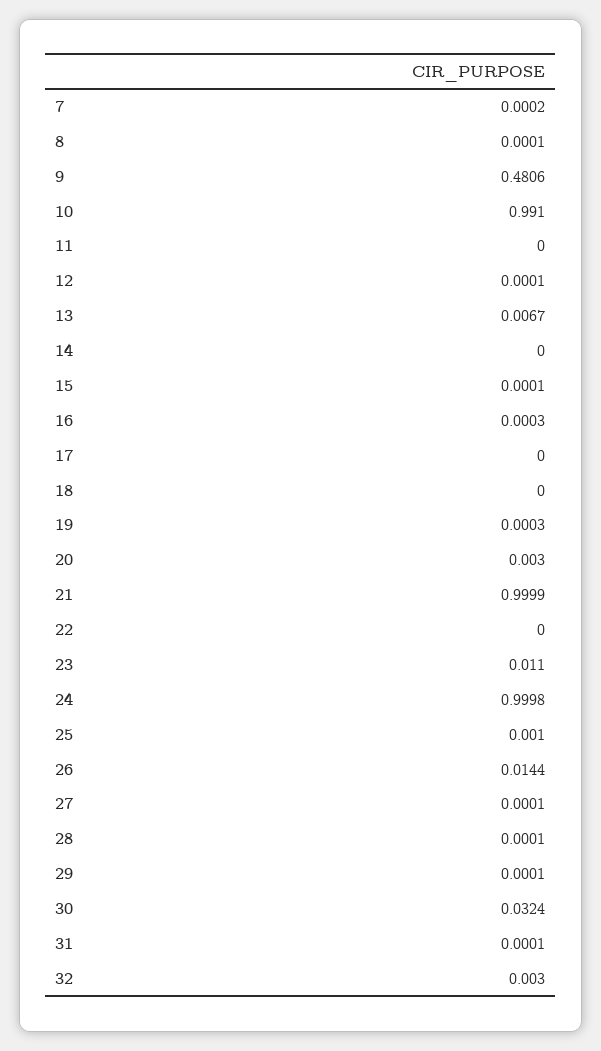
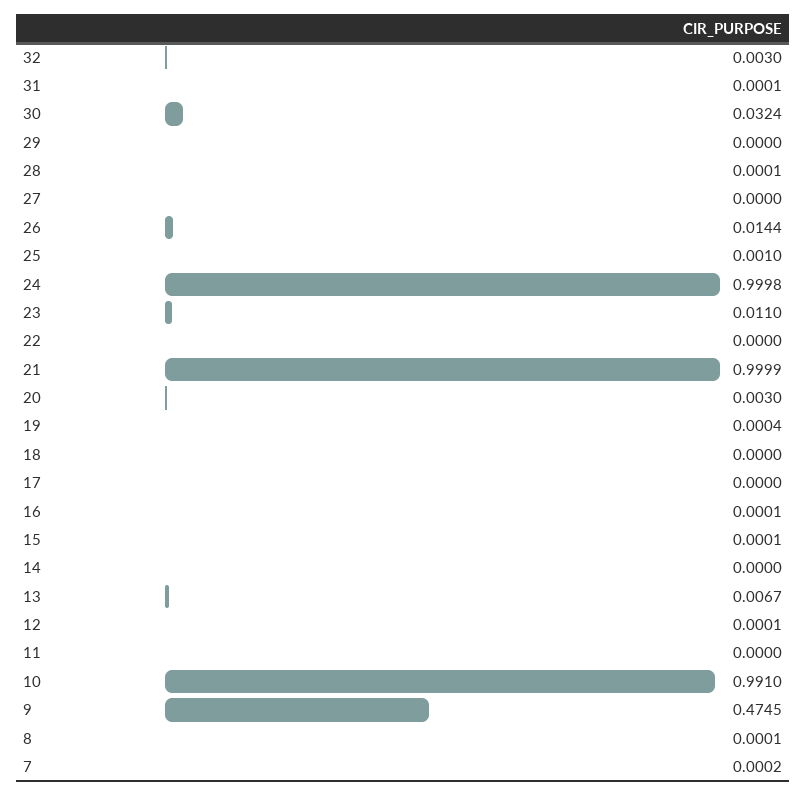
  {
    "7": 0.0002,
    "8": 0.0001,
-   "9": 0.4806,
+   "9": 0.4745,
    "10": 0.991,
    "11": 0,
    "12": 0.0001,
    "13": 0.0067,
    "14": 0,
    "15": 0.0001,
-   "16": 0.0003,
+   "16": 0.0001,
    "17": 0,
    "18": 0,
-   "19": 0.0003,
+   "19": 0.0004,
    "20": 0.003,
    "21": 0.9999,
    "22": 0,
    "23": 0.011,
    "24": 0.9998,
    "25": 0.001,
    "26": 0.0144,
-   "27": 0.0001,
+   "27": 0,
    "28": 0.0001,
-   "29": 0.0001,
+   "29": 0,
    "30": 0.0324,
    "31": 0.0001,
    "32": 0.003
  }

